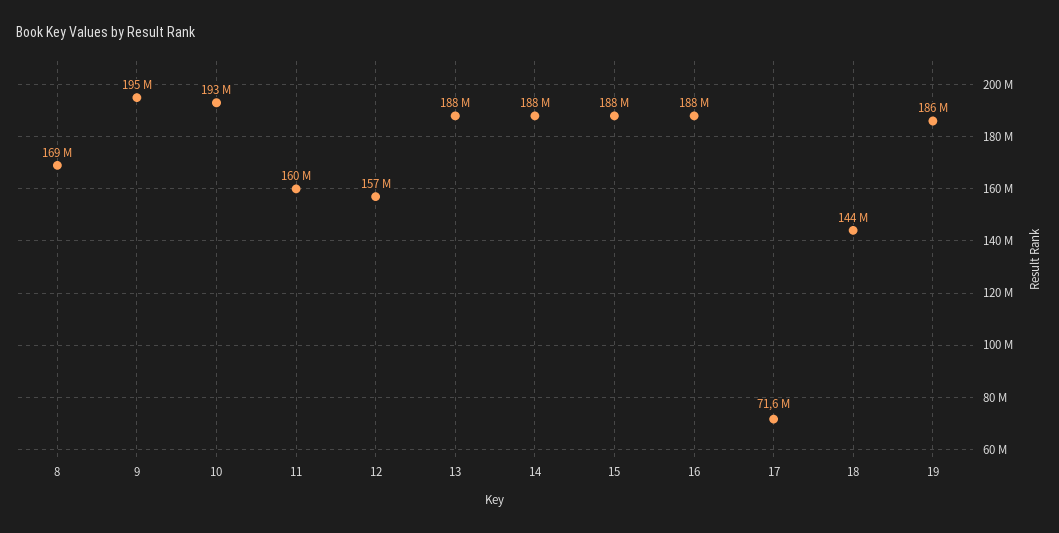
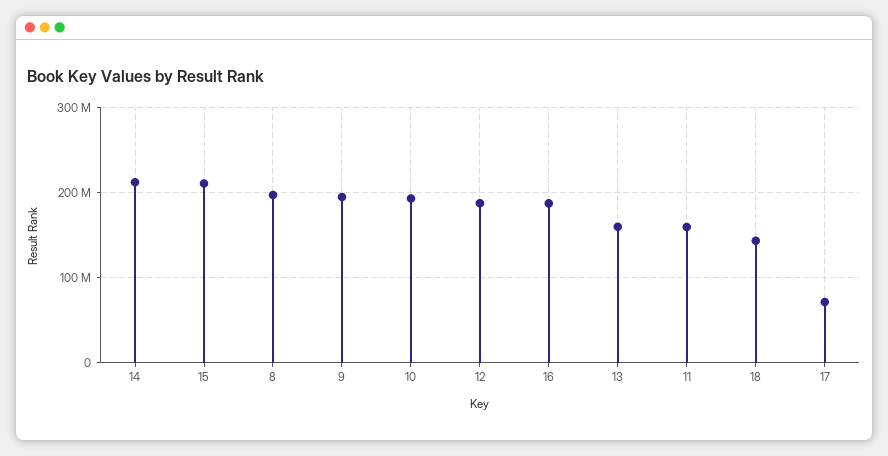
  {
-   "8": 169000000,
+   "8": 200000000,
    "9": 195000000,
    "10": 193000000,
    "11": 160000000,
-   "12": 157000000,
+   "12": 190000000,
-   "13": 188000000,
+   "13": 160000000,
-   "14": 188000000,
+   "14": 210000000,
-   "15": 188000000,
+   "15": 210000000,
    "16": 188000000,
    "17": 71600000,
-   "18": 144000000,
+   "18": 144000000
-   "19": 186000000
  }

